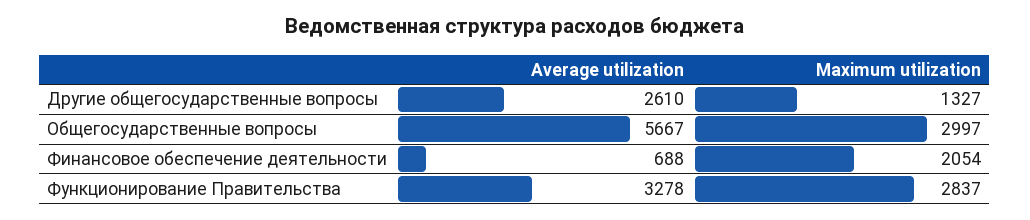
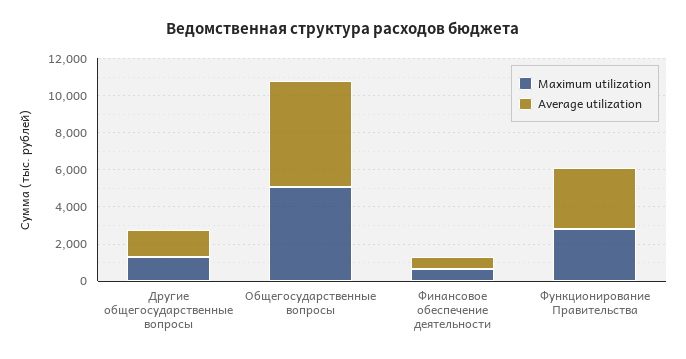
  {
    "Average utilization": {
-     "Другие общегосударственные вопросы": 2610,
+     "Другие общегосударственные вопросы": 1500,
      "Общегосударственные вопросы": 5667,
      "Финансовое обеспечение деятельности": 688,
      "Функционирование Правительства": 3278
    },
    "Maximum utilization": {
      "Другие общегосударственные вопросы": 1327,
-     "Общегосударственные вопросы": 2997,
+     "Общегосударственные вопросы": 5000,
-     "Финансовое обеспечение деятельности": 2054,
+     "Финансовое обеспечение деятельности": 500,
      "Функционирование Правительства": 2837
    }
  }

